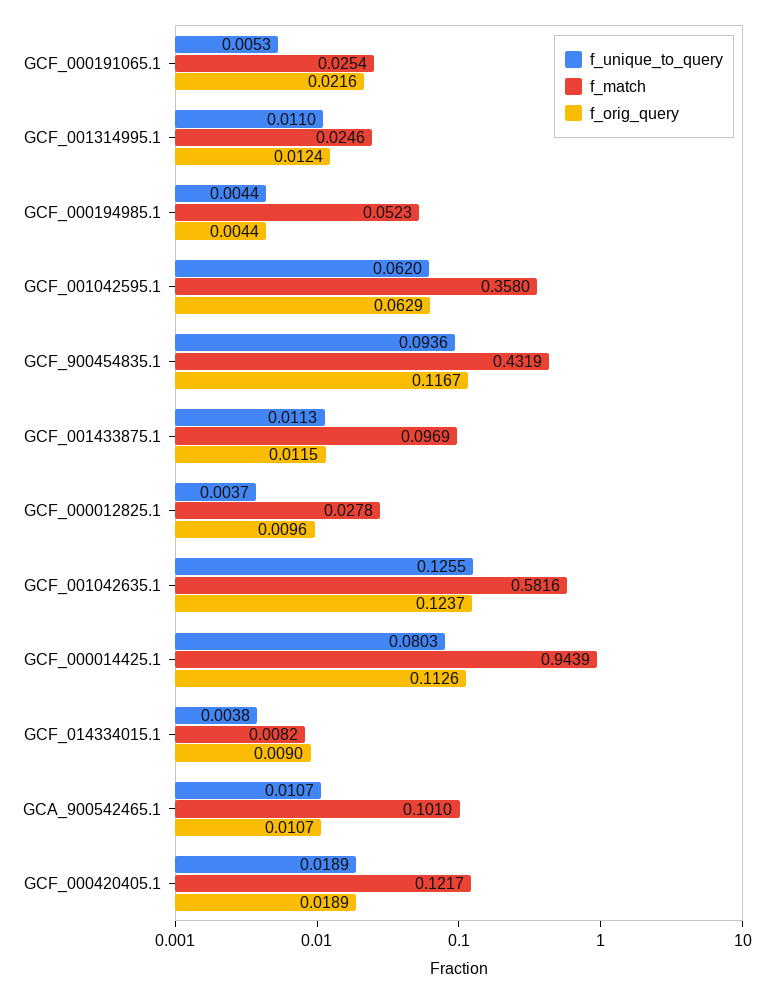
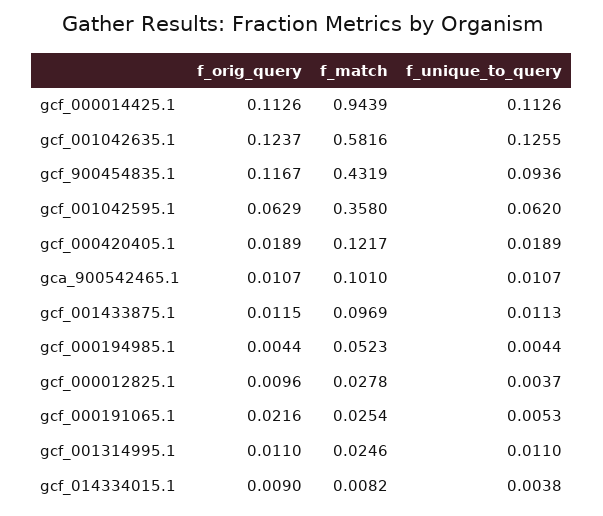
  {
    "f_unique_to_query": {
      "GCF_000191065.1": 0.0053,
      "GCF_001314995.1": 0.011,
      "GCF_000194985.1": 0.0044,
      "GCF_001042595.1": 0.062,
      "GCF_900454835.1": 0.0936,
      "GCF_001433875.1": 0.0113,
      "GCF_000012825.1": 0.0037,
      "GCF_001042635.1": 0.1255,
-     "GCF_000014425.1": 0.0803,
+     "GCF_000014425.1": 0.1126,
      "GCF_014334015.1": 0.0038,
      "GCA_900542465.1": 0.0107,
      "GCF_000420405.1": 0.0189
    },
    "f_match": {
      "GCF_000191065.1": 0.0254,
      "GCF_001314995.1": 0.0246,
      "GCF_000194985.1": 0.0523,
      "GCF_001042595.1": 0.358,
      "GCF_900454835.1": 0.4319,
      "GCF_001433875.1": 0.0969,
      "GCF_000012825.1": 0.0278,
      "GCF_001042635.1": 0.5816,
      "GCF_000014425.1": 0.9439,
      "GCF_014334015.1": 0.0082,
      "GCA_900542465.1": 0.101,
      "GCF_000420405.1": 0.1217
    },
    "f_orig_query": {
      "GCF_000191065.1": 0.0216,
-     "GCF_001314995.1": 0.0124,
+     "GCF_001314995.1": 0.011,
      "GCF_000194985.1": 0.0044,
      "GCF_001042595.1": 0.0629,
      "GCF_900454835.1": 0.1167,
      "GCF_001433875.1": 0.0115,
      "GCF_000012825.1": 0.0096,
      "GCF_001042635.1": 0.1237,
      "GCF_000014425.1": 0.1126,
      "GCF_014334015.1": 0.009,
      "GCA_900542465.1": 0.0107,
      "GCF_000420405.1": 0.0189
    }
  }

